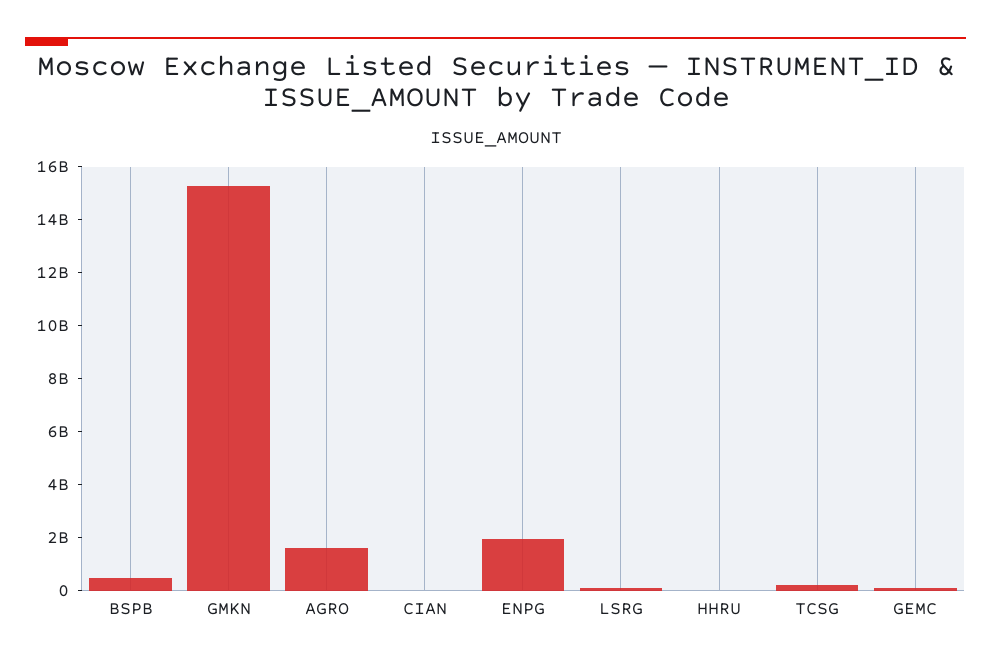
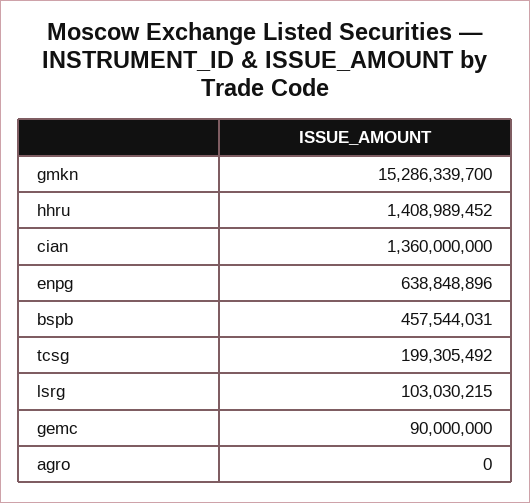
  {
    "BSPB": 457544031,
    "GMKN": 15286339700,
-   "AGRO": 1500000000,
+   "AGRO": 0,
-   "CIAN": 0,
+   "CIAN": 1360000000,
-   "ENPG": 2000000000,
+   "ENPG": 638848896,
    "LSRG": 103030215,
-   "HHRU": 0,
+   "HHRU": 1408989452,
    "TCSG": 199305492,
    "GEMC": 90000000
  }

